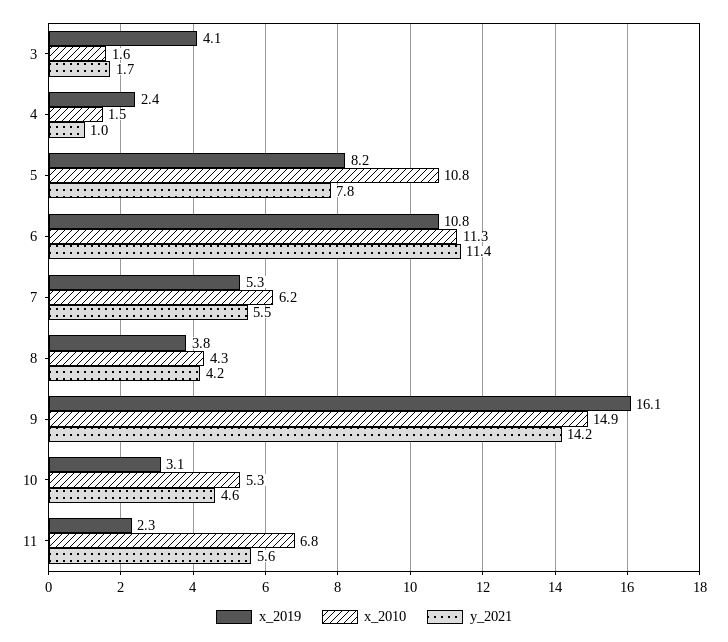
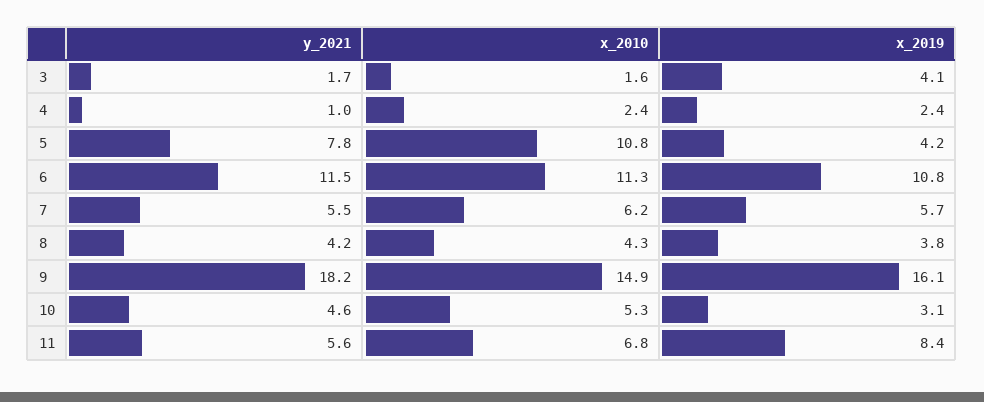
  {
    "x_2019": {
      "3": 4.1,
      "4": 2.4,
-     "5": 8.2,
+     "5": 4.2,
      "6": 10.8,
-     "7": 5.3,
+     "7": 5.7,
      "8": 3.8,
      "9": 16.1,
      "10": 3.1,
-     "11": 2.3
+     "11": 8.4
    },
    "x_2010": {
      "3": 1.6,
-     "4": 1.5,
+     "4": 2.4,
      "5": 10.8,
      "6": 11.3,
      "7": 6.2,
      "8": 4.3,
      "9": 14.9,
      "10": 5.3,
      "11": 6.8
    },
    "y_2021": {
      "3": 1.7,
      "4": 1,
      "5": 7.8,
-     "6": 11.4,
+     "6": 11.5,
      "7": 5.5,
      "8": 4.2,
-     "9": 14.2,
+     "9": 18.2,
      "10": 4.6,
      "11": 5.6
    }
  }

